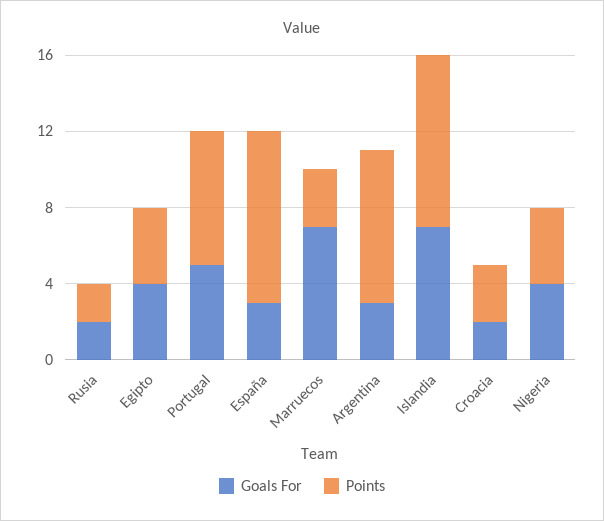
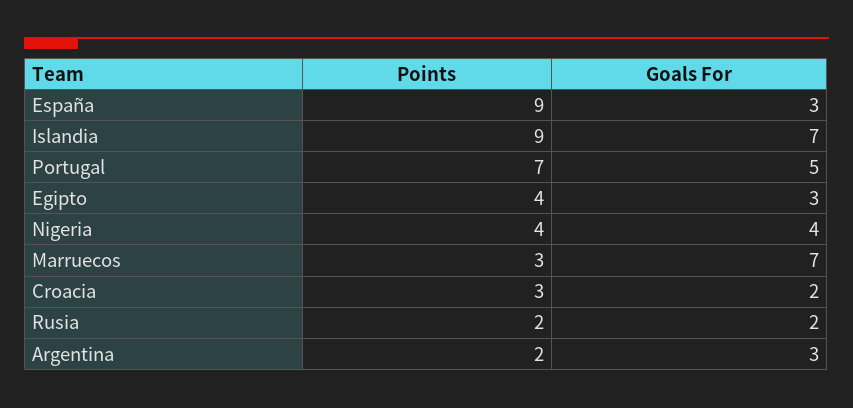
  {
    "Goals For": {
      "Rusia": 2,
-     "Egipto": 4,
+     "Egipto": 3,
      "Portugal": 5,
      "España": 3,
      "Marruecos": 7,
      "Argentina": 3,
      "Islandia": 7,
      "Croacia": 2,
      "Nigeria": 4
    },
    "Points": {
      "Rusia": 2,
      "Egipto": 4,
      "Portugal": 7,
      "España": 9,
      "Marruecos": 3,
-     "Argentina": 8,
+     "Argentina": 2,
      "Islandia": 9,
      "Croacia": 3,
      "Nigeria": 4
    }
  }

